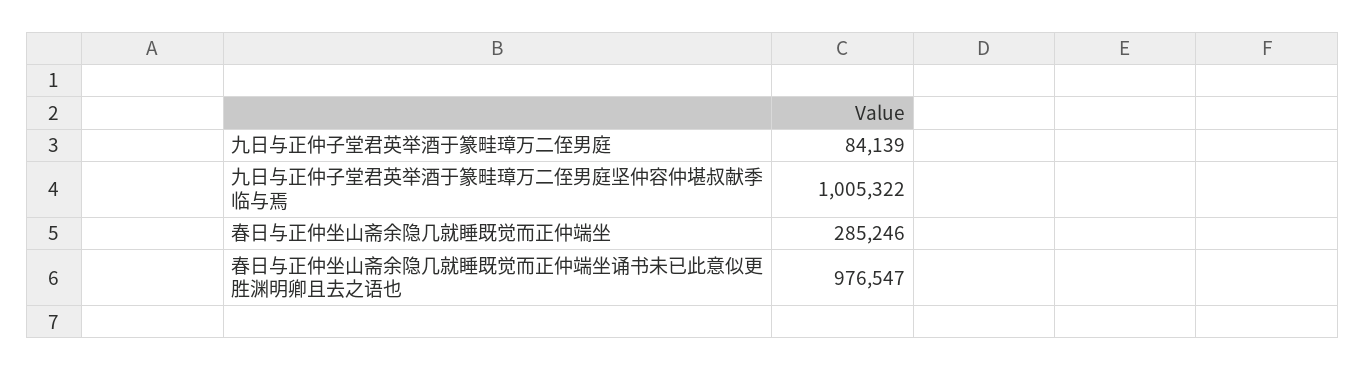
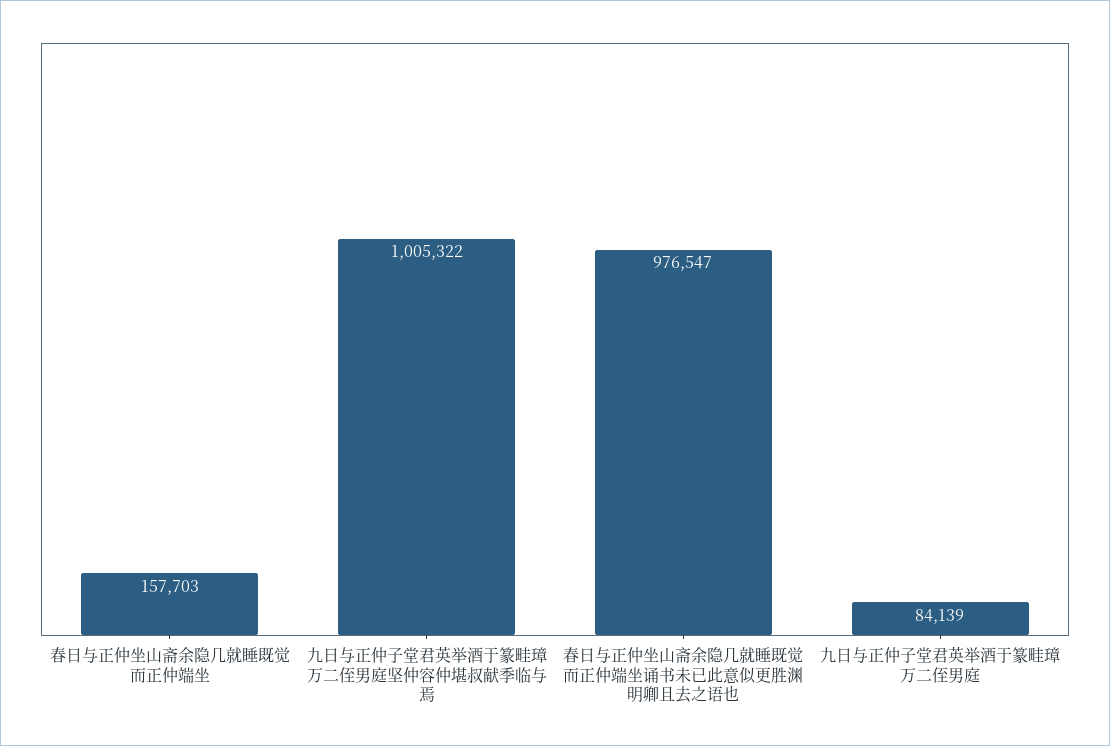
  {
    "九日与正仲子堂君英举酒于篆畦璋万二侄男庭": 84139,
    "九日与正仲子堂君英举酒于篆畦璋万二侄男庭坚仲容仲堪叔献季临与焉": 1005322,
-   "春日与正仲坐山斋余隐几就睡既觉而正仲端坐": 285246,
+   "春日与正仲坐山斋余隐几就睡既觉而正仲端坐": 157703,
    "春日与正仲坐山斋余隐几就睡既觉而正仲端坐诵书未已此意似更胜渊明卿且去之语也": 976547
  }

